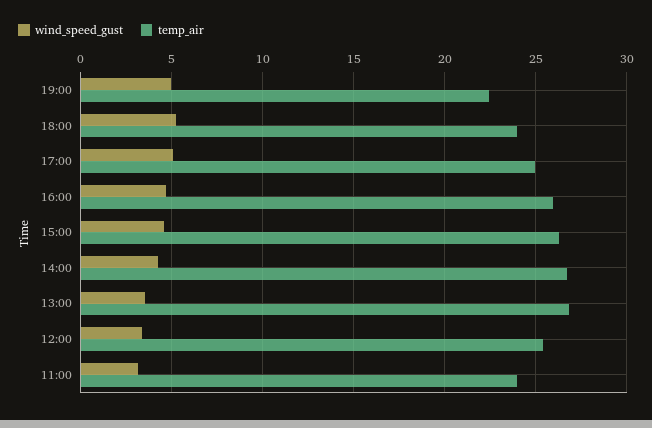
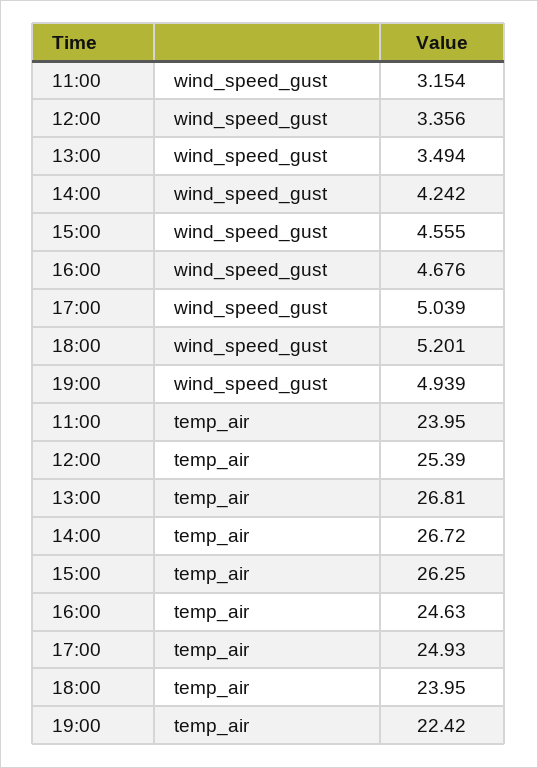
  {
    "wind_speed_gust": {
      "19:00": 4.939,
      "18:00": 5.201,
      "17:00": 5.039,
      "16:00": 4.676,
      "15:00": 4.555,
      "14:00": 4.242,
      "13:00": 3.494,
      "12:00": 3.356,
      "11:00": 3.154
    },
    "temp_air": {
      "19:00": 22.42,
      "18:00": 23.95,
      "17:00": 24.93,
-     "16:00": 26,
+     "16:00": 24.63,
      "15:00": 26.25,
      "14:00": 26.72,
      "13:00": 26.81,
      "12:00": 25.39,
      "11:00": 23.95
    }
  }

